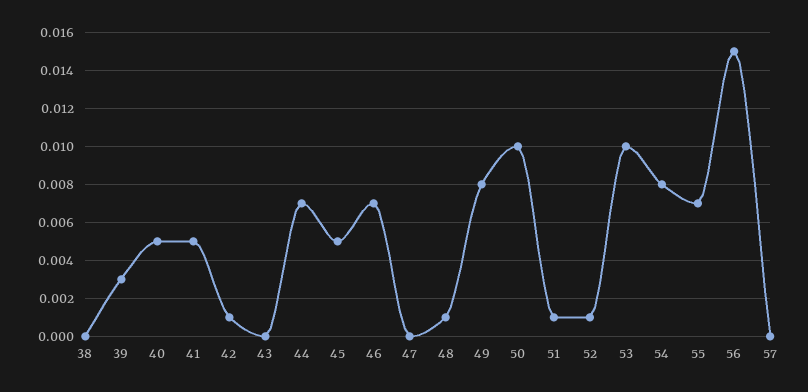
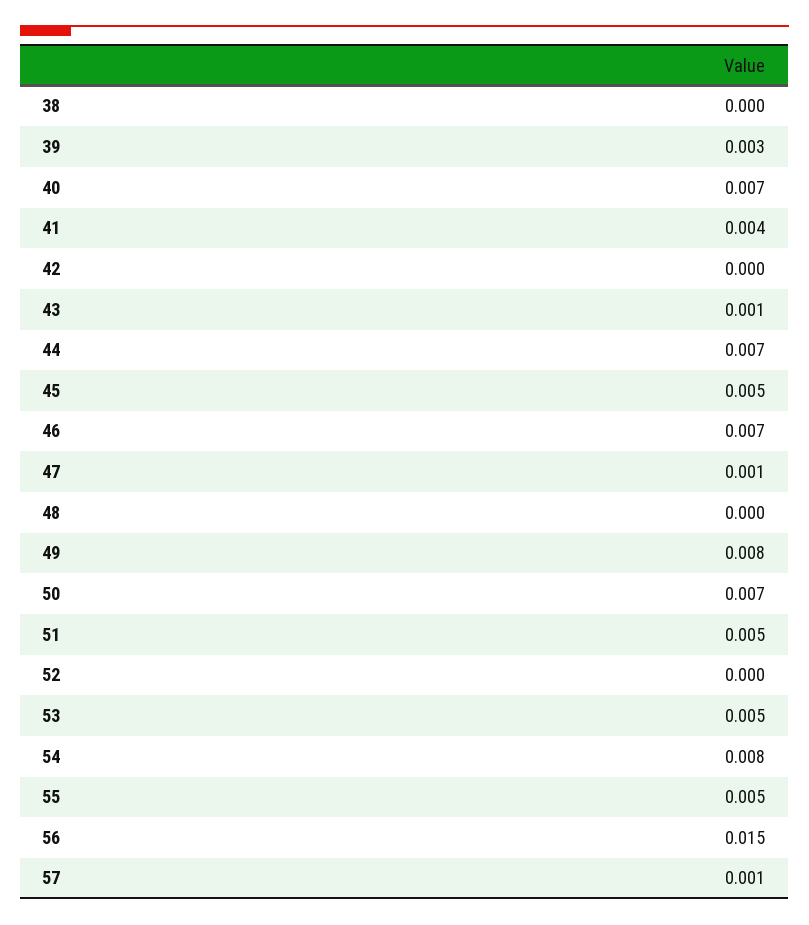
  {
    "38": 0,
    "39": 0.003,
-   "40": 0.005,
+   "40": 0.007,
-   "41": 0.005,
+   "41": 0.004,
-   "42": 0.001,
+   "42": 0,
-   "43": 0,
+   "43": 0.001,
    "44": 0.007,
    "45": 0.005,
    "46": 0.007,
-   "47": 0,
+   "47": 0.001,
-   "48": 0.001,
+   "48": 0,
    "49": 0.008,
-   "50": 0.01,
+   "50": 0.007,
-   "51": 0.001,
+   "51": 0.005,
-   "52": 0.001,
+   "52": 0,
-   "53": 0.01,
+   "53": 0.005,
    "54": 0.008,
-   "55": 0.007,
+   "55": 0.005,
    "56": 0.015,
-   "57": 0
+   "57": 0.001
  }

